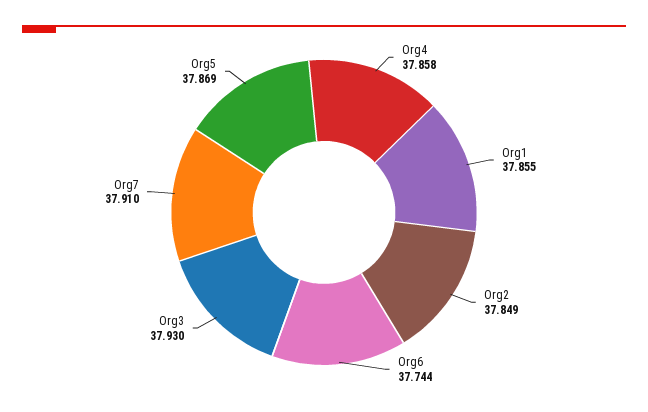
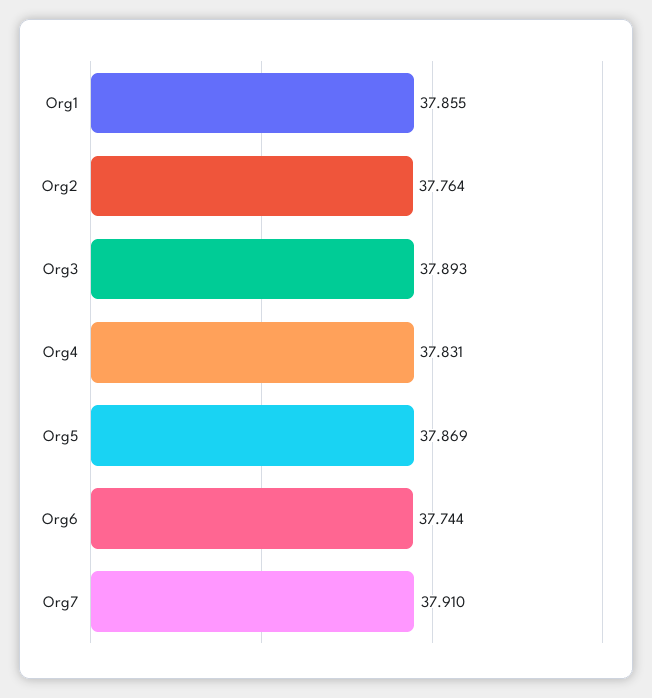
  {
-   "Org4": 37.858,
+   "Org4": 37.831,
    "Org1": 37.855,
-   "Org2": 37.849,
+   "Org2": 37.764,
    "Org6": 37.744,
-   "Org3": 37.93,
+   "Org3": 37.893,
    "Org7": 37.91,
    "Org5": 37.869
  }

